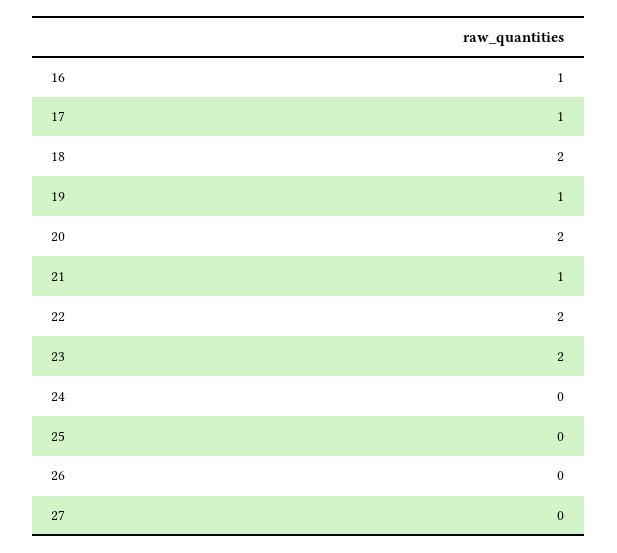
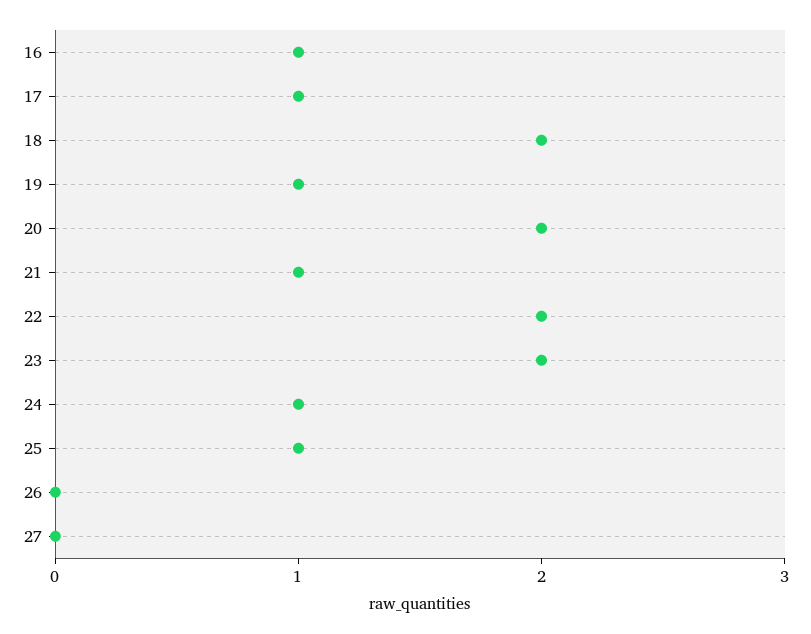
  {
    "16": 1,
    "17": 1,
    "18": 2,
    "19": 1,
    "20": 2,
    "21": 1,
    "22": 2,
    "23": 2,
-   "24": 0,
+   "24": 1,
-   "25": 0,
+   "25": 1,
    "26": 0,
    "27": 0
  }

